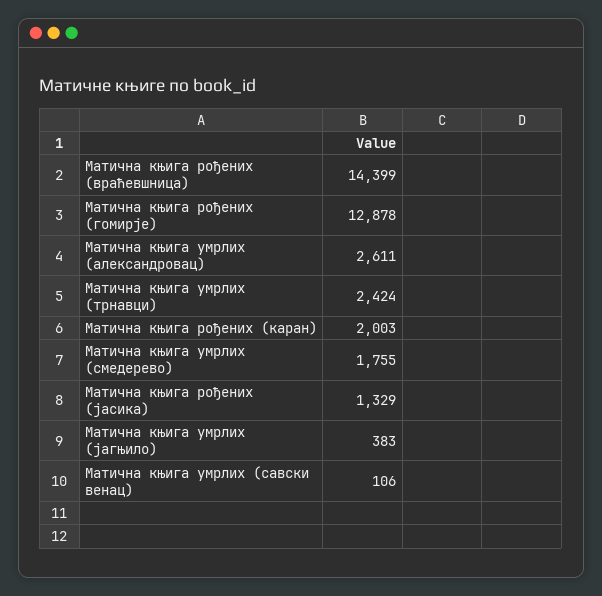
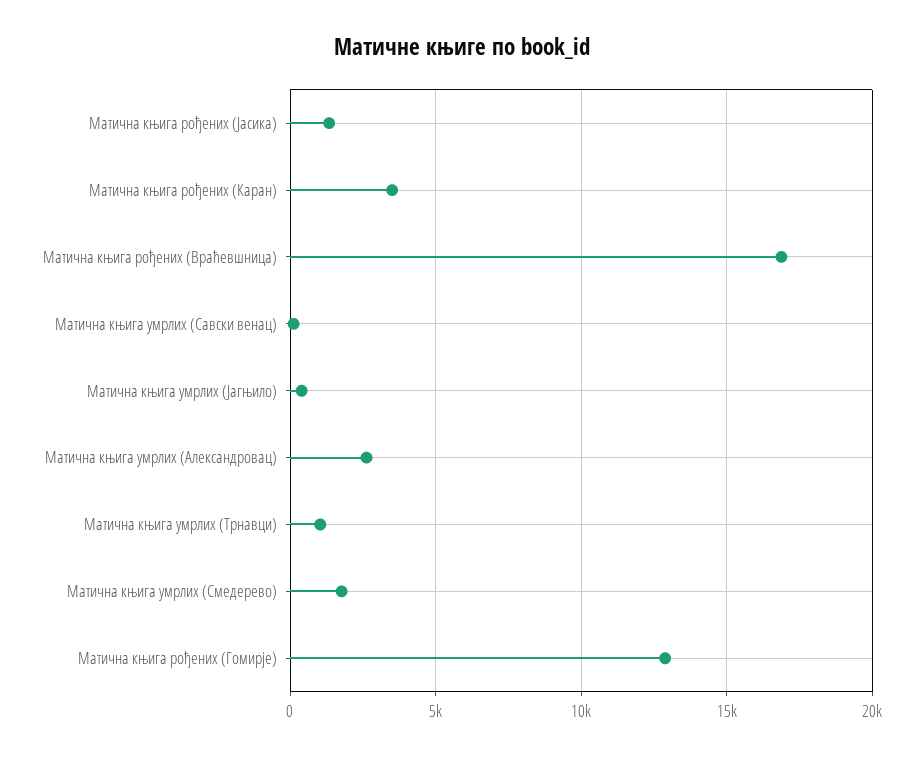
  {
-   "Матична књига рођених (враћевшница)": 14399,
+   "Матична књига рођених (враћевшница)": 17000,
    "Матична књига рођених (гомирје)": 12878,
    "Матична књига умрлих (александровац)": 2611,
-   "Матична књига умрлих (трнавци)": 2424,
+   "Матична књига умрлих (трнавци)": 1000,
-   "Матична књига рођених (каран)": 2003,
+   "Матична књига рођених (каран)": 3500,
    "Матична књига умрлих (смедерево)": 1755,
    "Матична књига рођених (јасика)": 1329,
    "Матична књига умрлих (јагњило)": 383,
    "Матична књига умрлих (савски венац)": 106
  }

